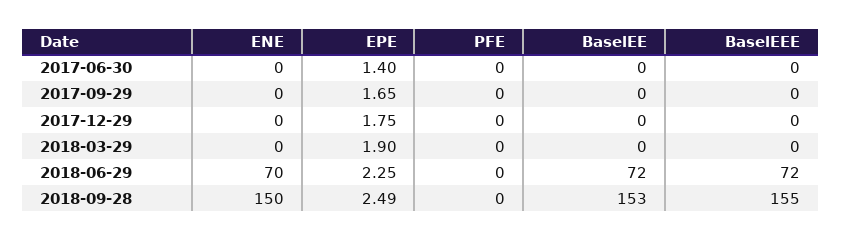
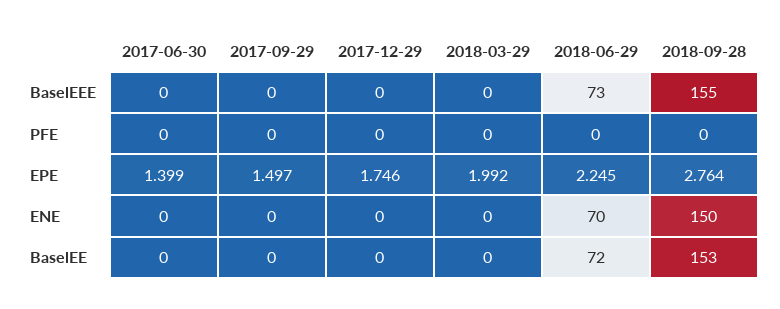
  {
    "ENE": {
      "2017-06-30": 0,
      "2017-09-29": 0,
      "2017-12-29": 0,
      "2018-03-29": 0,
      "2018-06-29": 70,
      "2018-09-28": 150
    },
    "EPE": {
      "2017-06-30": 1.399,
-     "2017-09-29": 1.65,
+     "2017-09-29": 1.497,
      "2017-12-29": 1.746,
-     "2018-03-29": 1.9,
+     "2018-03-29": 1.992,
      "2018-06-29": 2.245,
-     "2018-09-28": 2.49
+     "2018-09-28": 2.764
    },
    "PFE": {
      "2017-06-30": 0,
      "2017-09-29": 0,
      "2017-12-29": 0,
      "2018-03-29": 0,
      "2018-06-29": 0,
      "2018-09-28": 0
    },
    "BaselEE": {
      "2017-06-30": 0,
      "2017-09-29": 0,
      "2017-12-29": 0,
      "2018-03-29": 0,
      "2018-06-29": 72,
      "2018-09-28": 153
    },
    "BaselEEE": {
      "2017-06-30": 0,
      "2017-09-29": 0,
      "2017-12-29": 0,
      "2018-03-29": 0,
-     "2018-06-29": 72,
+     "2018-06-29": 73,
      "2018-09-28": 155
    }
  }

